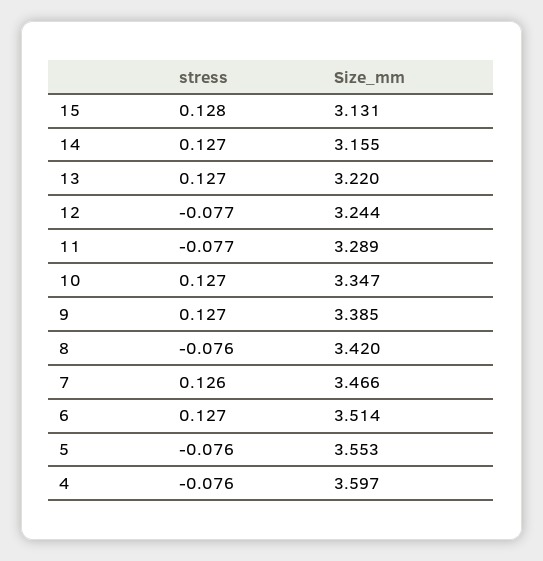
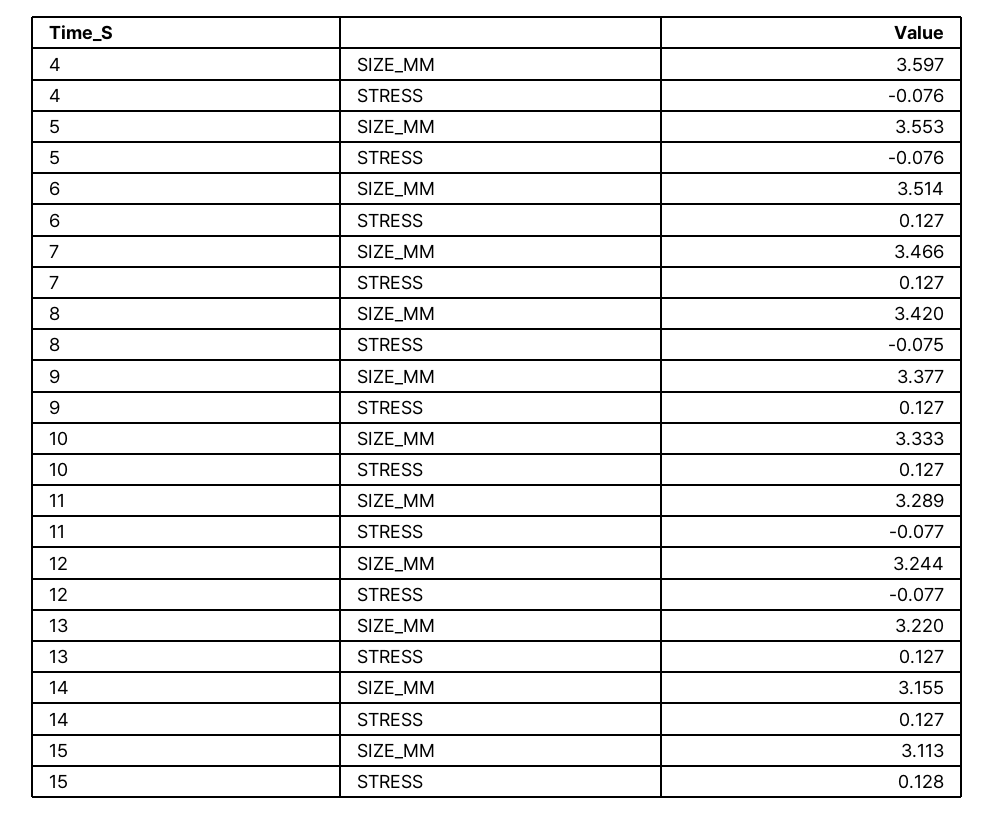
  {
    "stress": {
      "15": 0.128,
      "14": 0.127,
      "13": 0.127,
      "12": -0.077,
      "11": -0.077,
      "10": 0.127,
      "9": 0.127,
-     "8": -0.076,
+     "8": -0.075,
-     "7": 0.126,
+     "7": 0.127,
      "6": 0.127,
      "5": -0.076,
      "4": -0.076
    },
    "Size_mm": {
-     "15": 3.131,
+     "15": 3.113,
      "14": 3.155,
      "13": 3.22,
      "12": 3.244,
      "11": 3.289,
-     "10": 3.347,
+     "10": 3.333,
-     "9": 3.385,
+     "9": 3.377,
      "8": 3.42,
      "7": 3.466,
      "6": 3.514,
      "5": 3.553,
      "4": 3.597
    }
  }

